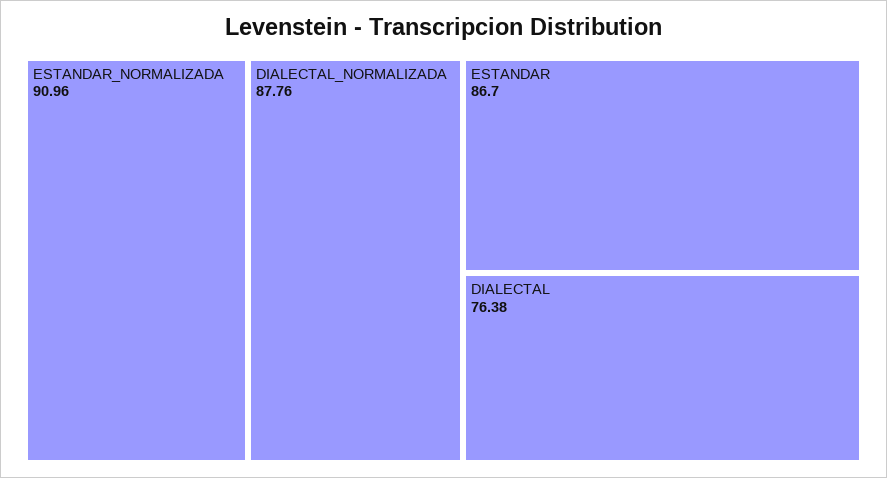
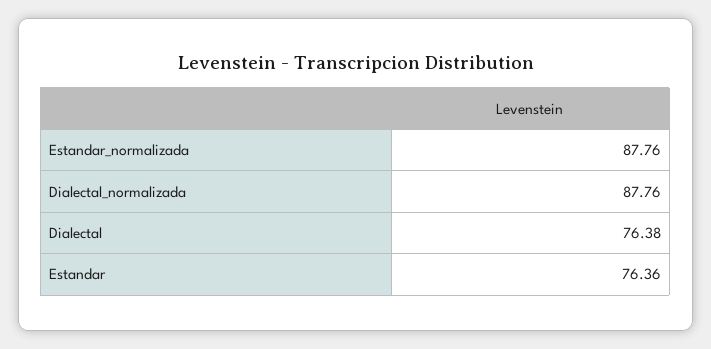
  {
-   "ESTANDAR_NORMALIZADA": 90.96,
+   "ESTANDAR_NORMALIZADA": 87.76,
    "DIALECTAL_NORMALIZADA": 87.76,
-   "ESTANDAR": 86.7,
+   "ESTANDAR": 76.36,
    "DIALECTAL": 76.38
  }

